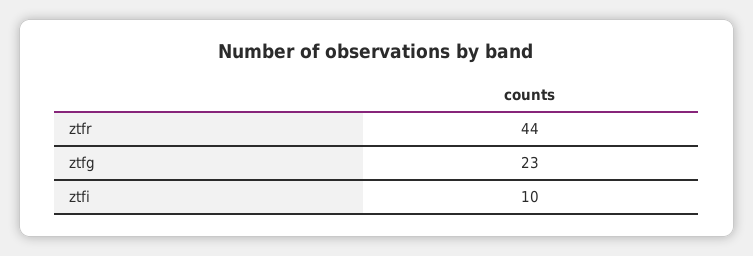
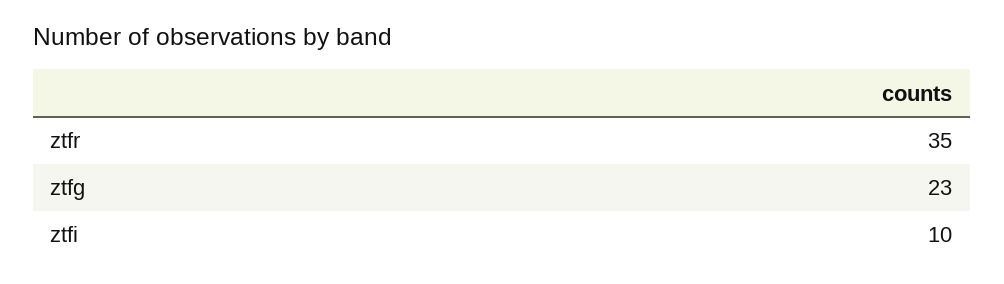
  {
-   "ztfr": 44,
+   "ztfr": 35,
    "ztfg": 23,
    "ztfi": 10
  }

